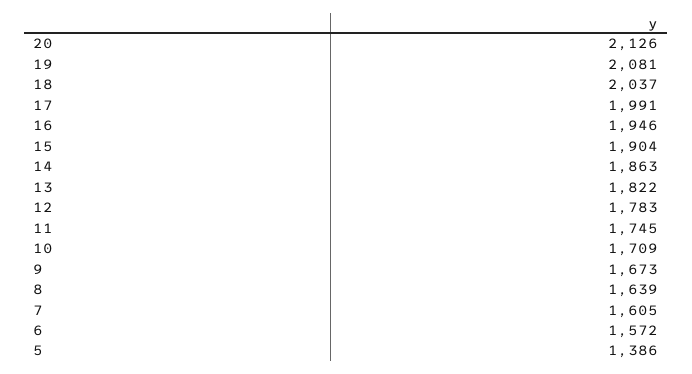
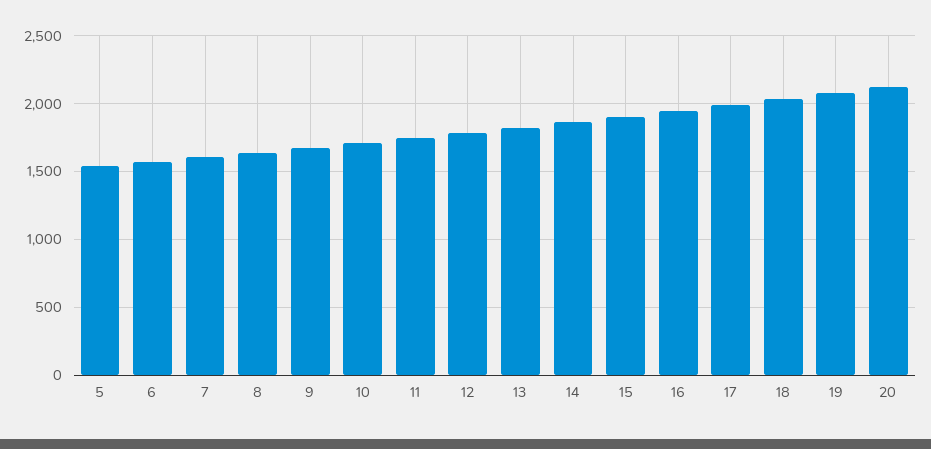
  {
    "20": 2126,
    "19": 2081,
    "18": 2037,
    "17": 1991,
    "16": 1946,
    "15": 1904,
    "14": 1863,
    "13": 1822,
    "12": 1783,
    "11": 1745,
    "10": 1709,
    "9": 1673,
    "8": 1639,
    "7": 1605,
    "6": 1572,
-   "5": 1386
+   "5": 1550
  }

